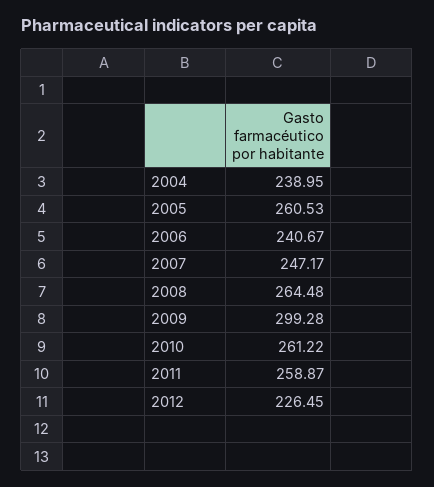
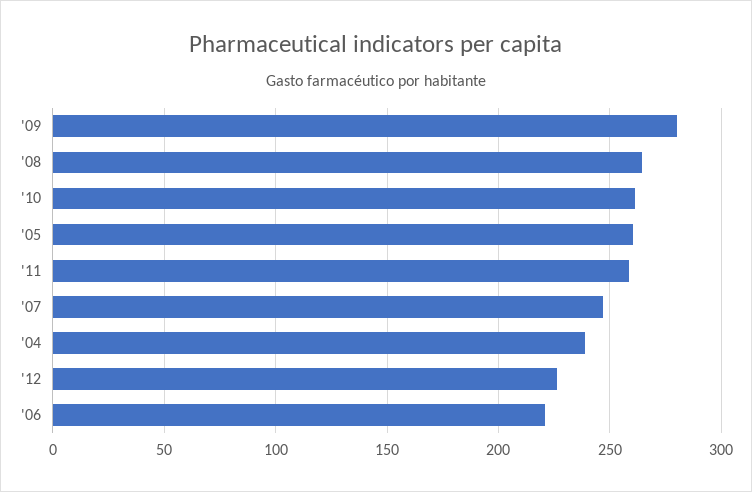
  {
    "2004": 238.95,
    "2005": 260.53,
-   "2006": 240.67,
+   "2006": 220,
    "2007": 247.17,
    "2008": 264.48,
-   "2009": 299.28,
+   "2009": 280,
    "2010": 261.22,
    "2011": 258.87,
    "2012": 226.45
  }

